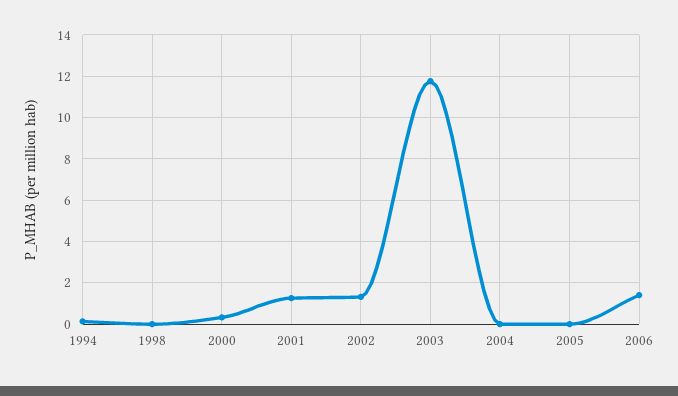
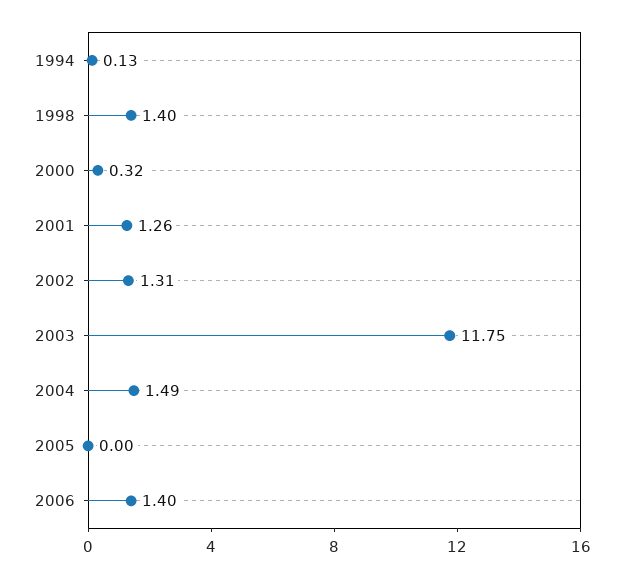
  {
    "1994": 0.13,
-   "1998": 0,
+   "1998": 1.4,
    "2000": 0.32,
    "2001": 1.26,
    "2002": 1.31,
    "2003": 11.75,
-   "2004": 0,
+   "2004": 1.49,
    "2005": 0,
    "2006": 1.4
  }

